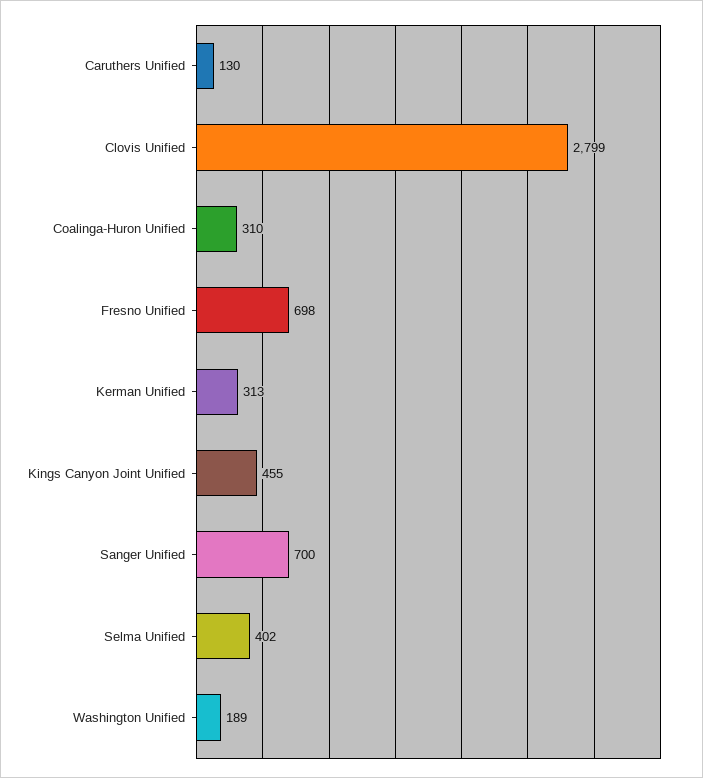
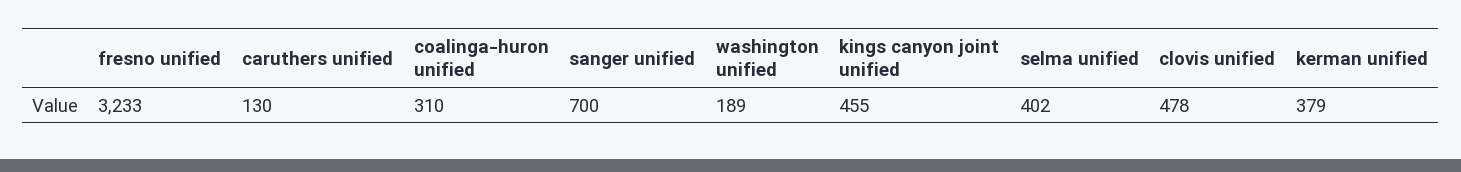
  {
    "Caruthers Unified": 130,
-   "Clovis Unified": 2799,
+   "Clovis Unified": 478,
    "Coalinga-Huron Unified": 310,
-   "Fresno Unified": 698,
+   "Fresno Unified": 3233,
-   "Kerman Unified": 313,
+   "Kerman Unified": 379,
    "Kings Canyon Joint Unified": 455,
    "Sanger Unified": 700,
    "Selma Unified": 402,
    "Washington Unified": 189
  }

